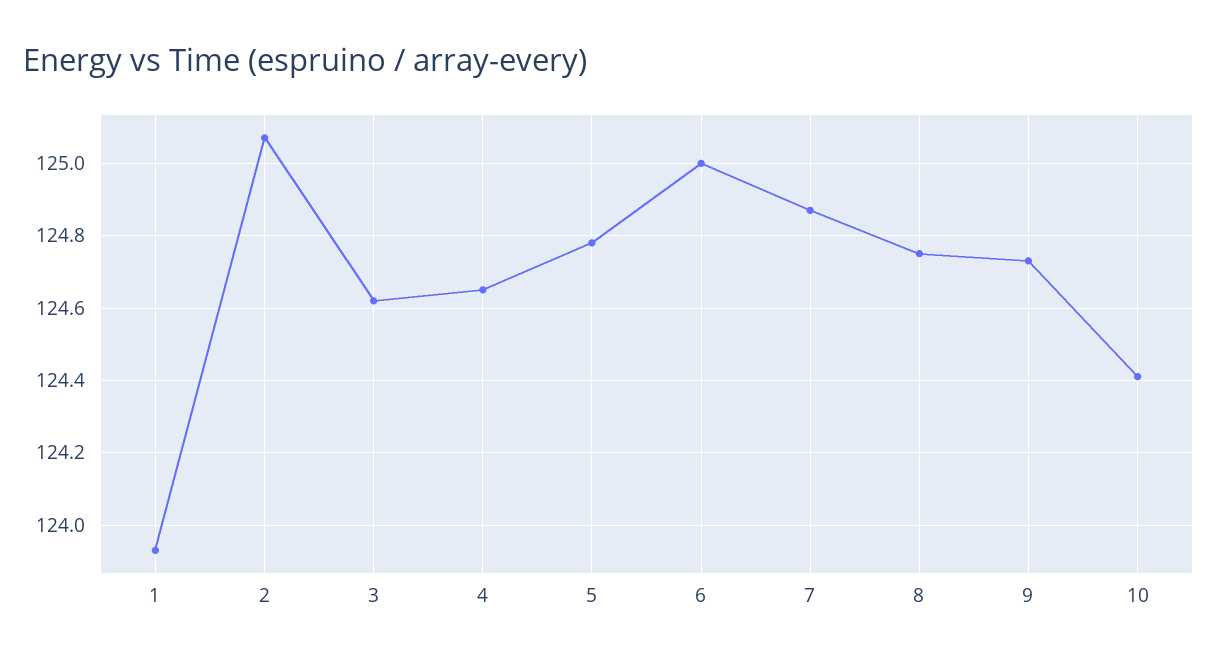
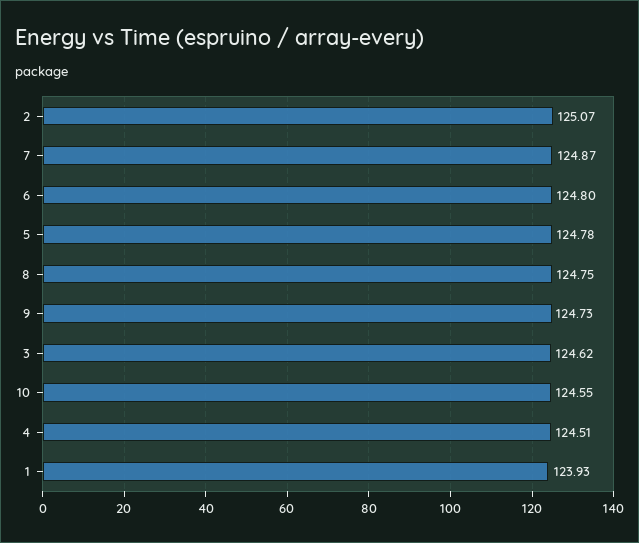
  {
    "1": 123.93,
    "2": 125.07,
    "3": 124.62,
-   "4": 124.65,
+   "4": 124.51,
    "5": 124.78,
-   "6": 125,
+   "6": 124.8,
    "7": 124.87,
    "8": 124.75,
    "9": 124.73,
-   "10": 124.4
+   "10": 124.55
  }

